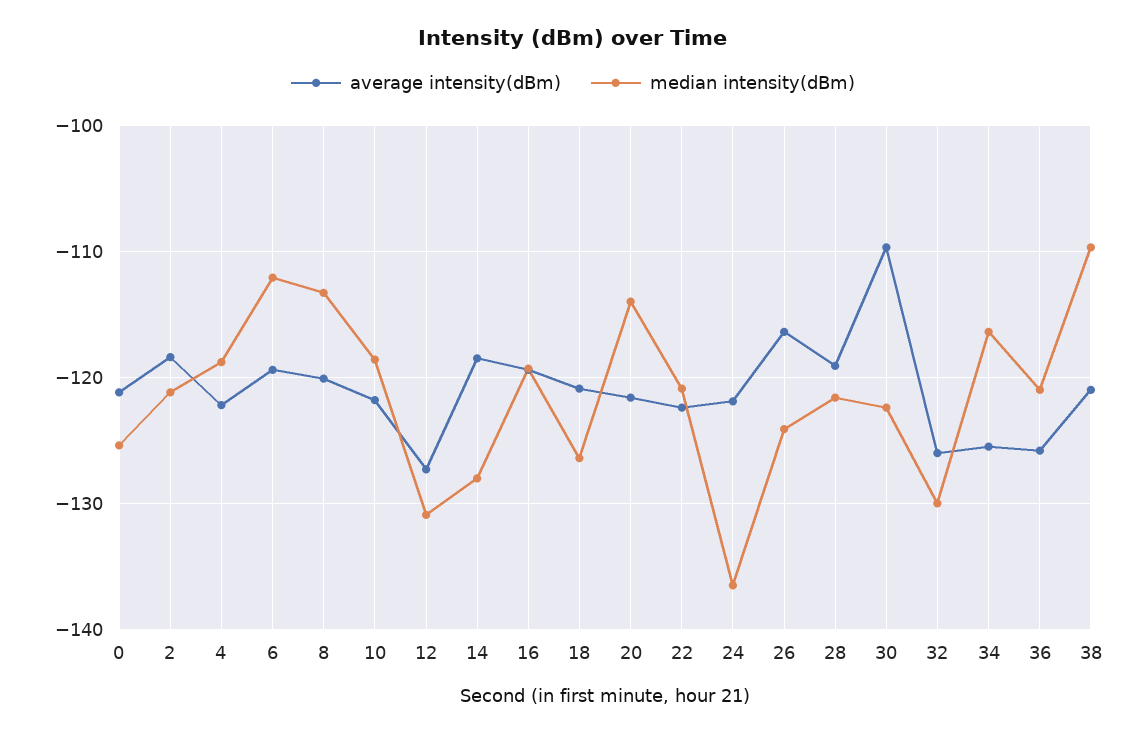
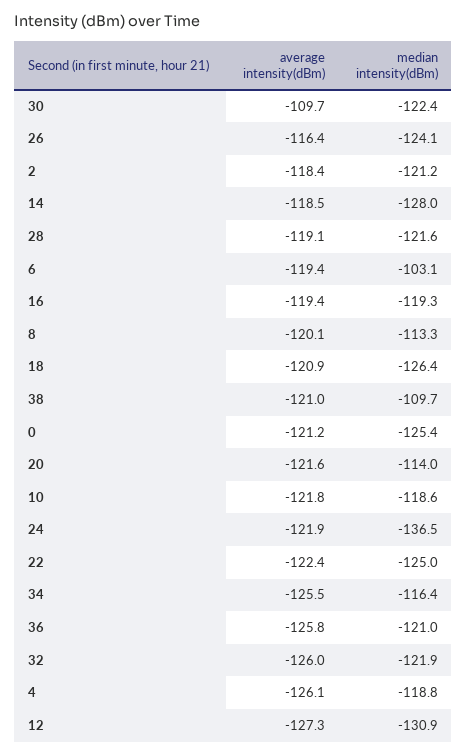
  {
    "average intensity(dBm)": {
      "0": -121.2,
      "2": -118.4,
-     "4": -122,
+     "4": -126.1,
      "6": -119.4,
      "8": -120.1,
      "10": -121.8,
      "12": -127.3,
      "14": -118.5,
      "16": -119.4,
      "18": -120.9,
      "20": -121.6,
      "22": -122.4,
      "24": -121.9,
      "26": -116.4,
      "28": -119.1,
      "30": -109.7,
      "32": -126,
      "34": -125.5,
      "36": -125.8,
      "38": -121
    },
    "median intensity(dBm)": {
      "0": -125.4,
      "2": -121.2,
      "4": -118.8,
-     "6": -112,
+     "6": -103.1,
      "8": -113.3,
      "10": -118.6,
      "12": -130.9,
      "14": -128,
      "16": -119.3,
      "18": -126.4,
      "20": -114,
-     "22": -121,
+     "22": -125,
      "24": -136.5,
      "26": -124.1,
      "28": -121.6,
      "30": -122.4,
-     "32": -130,
+     "32": -121.9,
      "34": -116.4,
      "36": -121,
      "38": -109.7
    }
  }

